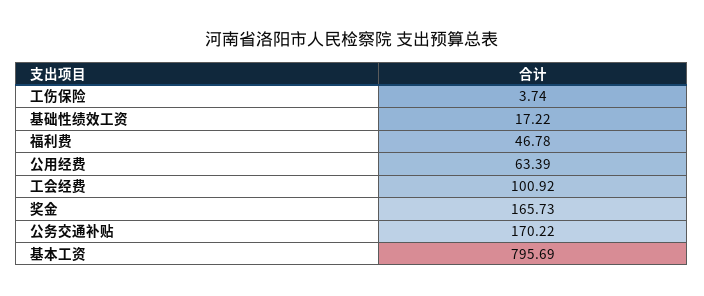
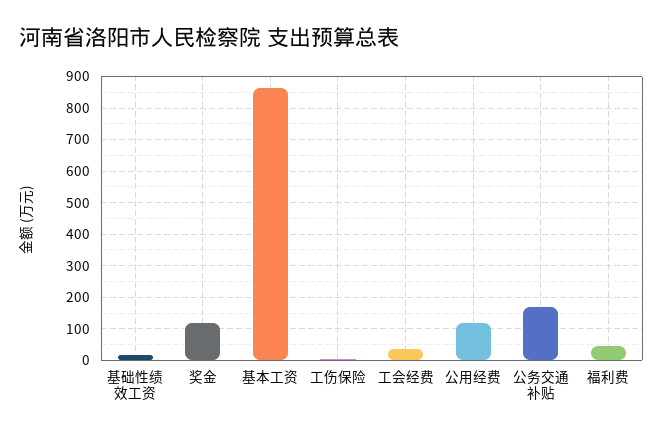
  {
    "工伤保险": 3.74,
    "基础性绩效工资": 17.22,
    "福利费": 46.78,
-   "公用经费": 63.39,
+   "公用经费": 120,
-   "工会经费": 100.92,
+   "工会经费": 40,
-   "奖金": 165.73,
+   "奖金": 120,
    "公务交通补贴": 170.22,
-   "基本工资": 795.69
+   "基本工资": 860
  }

